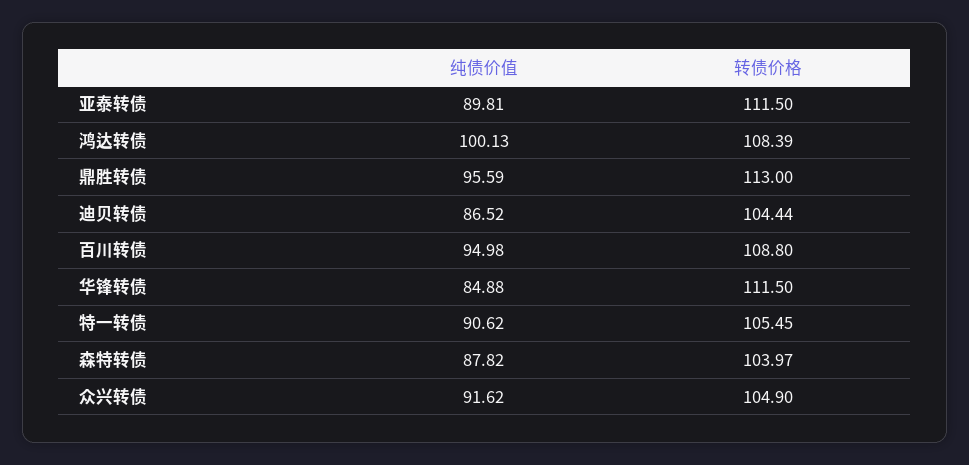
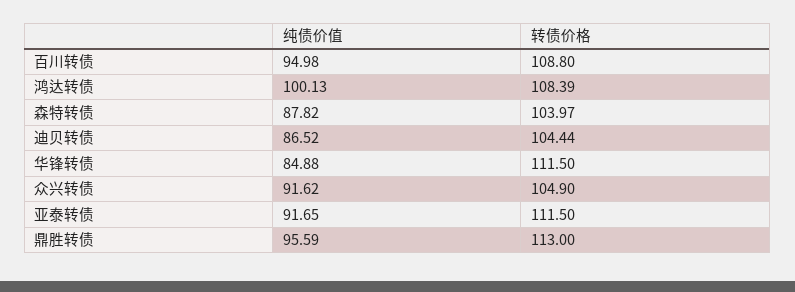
  {
    "纯债价值": {
-     "亚泰转债": 89.81,
+     "亚泰转债": 91.65,
      "鸿达转债": 100.13,
      "鼎胜转债": 95.59,
      "迪贝转债": 86.52,
      "百川转债": 94.98,
      "华锋转债": 84.88,
-     "特一转债": 90.62,
      "森特转债": 87.82,
      "众兴转债": 91.62
    },
    "转债价格": {
      "亚泰转债": 111.5,
      "鸿达转债": 108.39,
      "鼎胜转债": 113,
      "迪贝转债": 104.44,
      "百川转债": 108.8,
      "华锋转债": 111.5,
-     "特一转债": 105.45,
      "森特转债": 103.97,
      "众兴转债": 104.9
    }
  }

